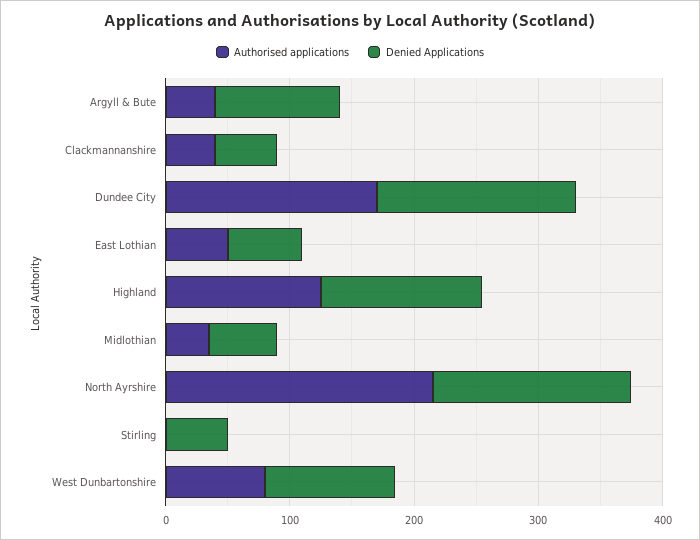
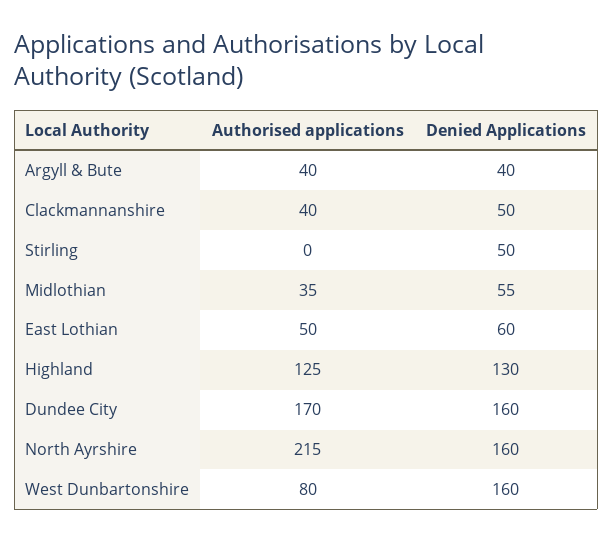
  {
    "Authorised applications": {
      "Argyll & Bute": 40,
      "Clackmannanshire": 40,
      "Dundee City": 170,
      "East Lothian": 50,
      "Highland": 125,
      "Midlothian": 35,
      "North Ayrshire": 215,
      "Stirling": 0,
      "West Dunbartonshire": 80
    },
    "Denied Applications": {
-     "Argyll & Bute": 100,
+     "Argyll & Bute": 40,
      "Clackmannanshire": 50,
      "Dundee City": 160,
      "East Lothian": 60,
      "Highland": 130,
      "Midlothian": 55,
      "North Ayrshire": 160,
      "Stirling": 50,
-     "West Dunbartonshire": 100
+     "West Dunbartonshire": 160
    }
  }

